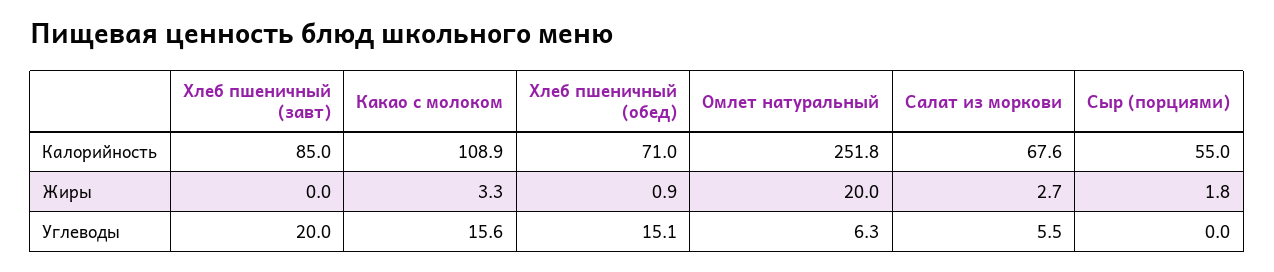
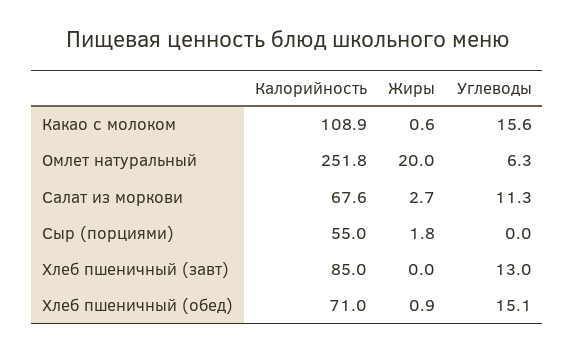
  {
    "Хлеб пшеничный (завт)": {
      "Калорийность": 85,
      "Жиры": 0,
-     "Углеводы": 20
+     "Углеводы": 13
    },
    "Какао с молоком": {
      "Калорийность": 108.9,
-     "Жиры": 3.3,
+     "Жиры": 0.6,
      "Углеводы": 15.6
    },
    "Хлеб пшеничный (обед)": {
      "Калорийность": 71,
      "Жиры": 0.9,
      "Углеводы": 15.1
    },
    "Омлет натуральный": {
      "Калорийность": 251.8,
      "Жиры": 20,
      "Углеводы": 6.3
    },
    "Салат из моркови": {
      "Калорийность": 67.6,
      "Жиры": 2.7,
-     "Углеводы": 5.5
+     "Углеводы": 11.3
    },
    "Сыр (порциями)": {
      "Калорийность": 55,
      "Жиры": 1.8,
      "Углеводы": 0
    }
  }

